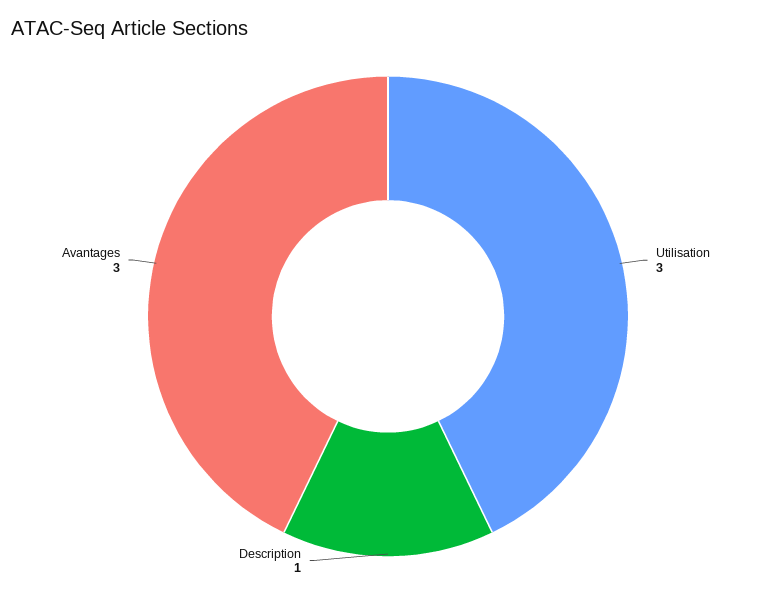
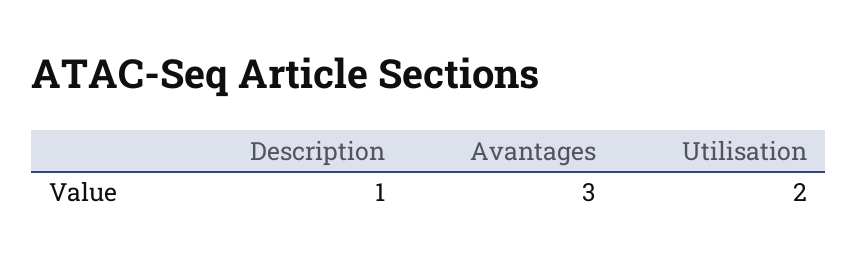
  {
-   "Utilisation": 3,
+   "Utilisation": 2,
    "Description": 1,
    "Avantages": 3
  }

